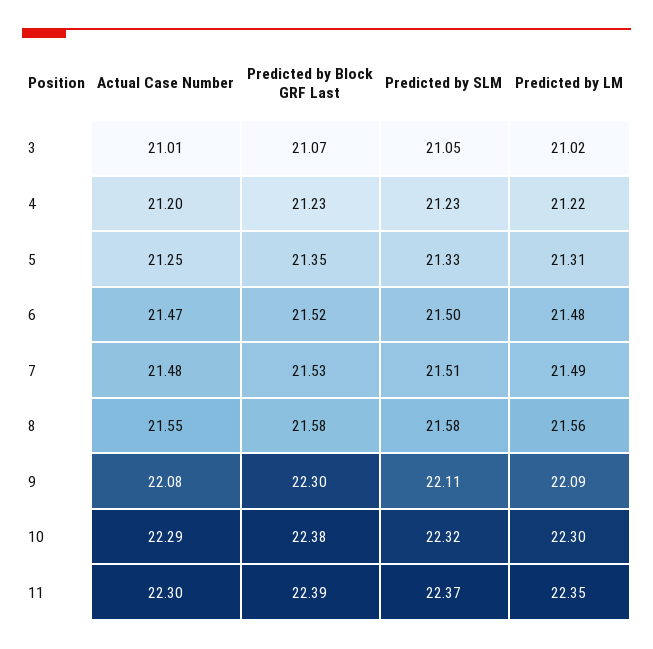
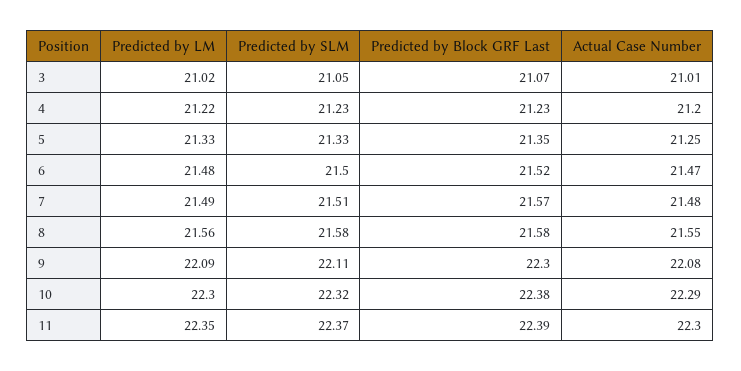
  {
    "Actual Case Number": {
      "3": 21.01,
      "4": 21.2,
      "5": 21.25,
      "6": 21.47,
      "7": 21.48,
      "8": 21.55,
      "9": 22.08,
      "10": 22.29,
      "11": 22.3
    },
    "Predicted by Block GRF Last": {
      "3": 21.07,
      "4": 21.23,
      "5": 21.35,
      "6": 21.52,
-     "7": 21.53,
+     "7": 21.57,
      "8": 21.58,
      "9": 22.3,
      "10": 22.38,
      "11": 22.39
    },
    "Predicted by SLM": {
      "3": 21.05,
      "4": 21.23,
      "5": 21.33,
      "6": 21.5,
      "7": 21.51,
      "8": 21.58,
      "9": 22.11,
      "10": 22.32,
      "11": 22.37
    },
    "Predicted by LM": {
      "3": 21.02,
      "4": 21.22,
-     "5": 21.31,
+     "5": 21.33,
      "6": 21.48,
      "7": 21.49,
      "8": 21.56,
      "9": 22.09,
      "10": 22.3,
      "11": 22.35
    }
  }

